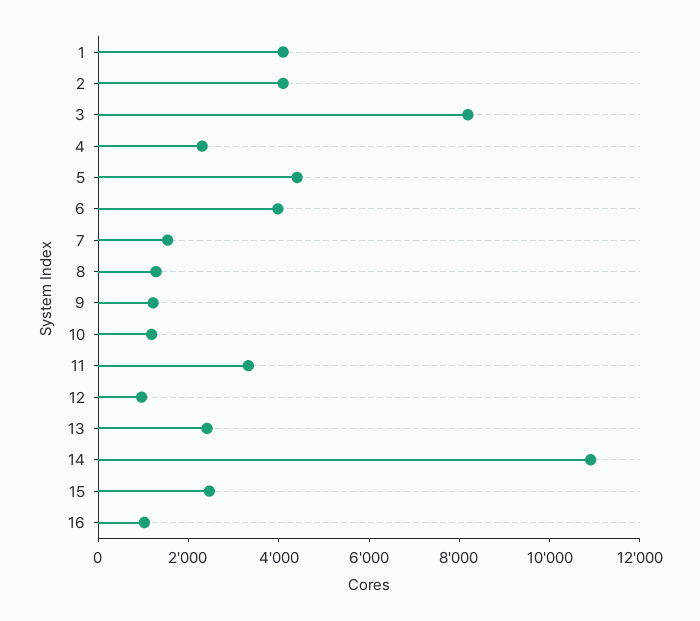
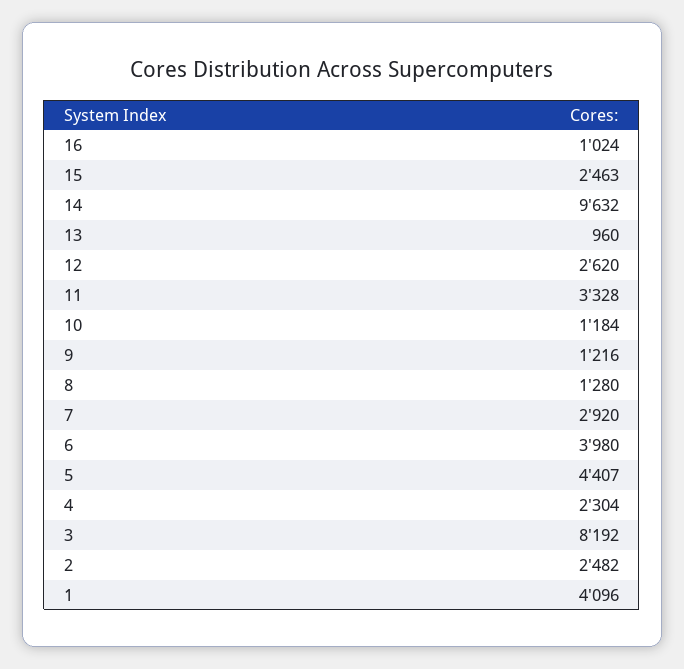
  {
    "1": 4096,
-   "2": 4000,
+   "2": 2482,
    "3": 8192,
    "4": 2304,
    "5": 4407,
    "6": 3980,
-   "7": 1500,
+   "7": 2920,
    "8": 1280,
    "9": 1216,
    "10": 1184,
    "11": 3328,
-   "12": 1000,
+   "12": 2620,
-   "13": 2500,
+   "13": 960,
-   "14": 11000,
+   "14": 9632,
    "15": 2463,
    "16": 1024
  }

